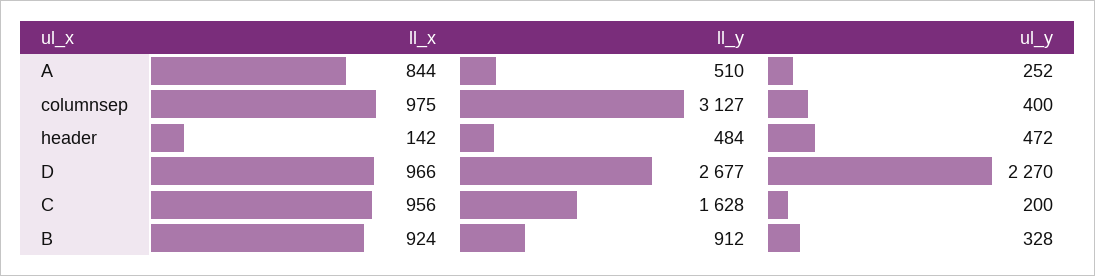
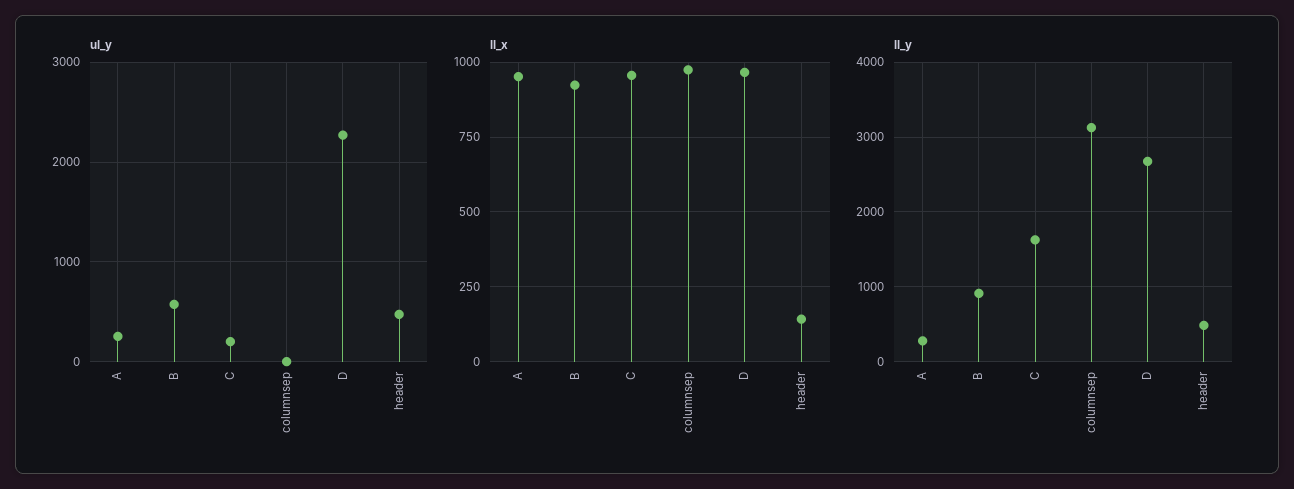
  {
    "ll_x": {
-     "A": 844,
+     "A": 950,
      "columnsep": 975,
      "header": 142,
      "D": 966,
      "C": 956,
      "B": 924
    },
    "ll_y": {
-     "A": 510,
+     "A": 300,
      "columnsep": 3127,
      "header": 484,
      "D": 2677,
      "C": 1628,
      "B": 912
    },
    "ul_y": {
      "A": 252,
-     "columnsep": 400,
+     "columnsep": 0,
      "header": 472,
      "D": 2270,
      "C": 200,
-     "B": 328
+     "B": 600
    }
  }

